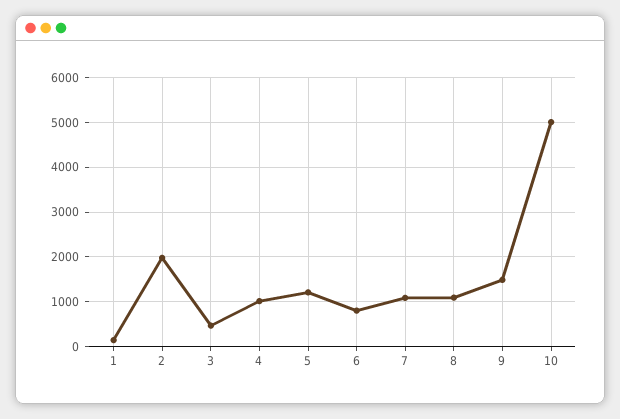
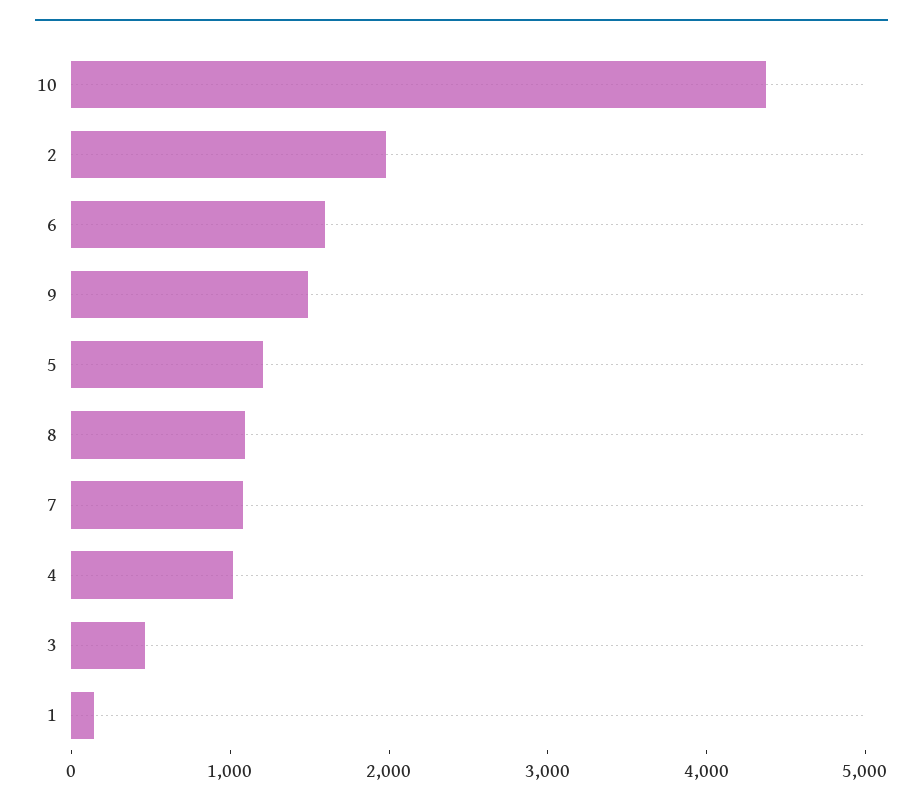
  {
    "1": 200,
    "2": 2000,
    "3": 400,
    "4": 1000,
    "5": 1200,
-   "6": 800,
+   "6": 1600,
    "7": 1000,
    "8": 1000,
    "9": 1400,
-   "10": 5000
+   "10": 4400
  }

